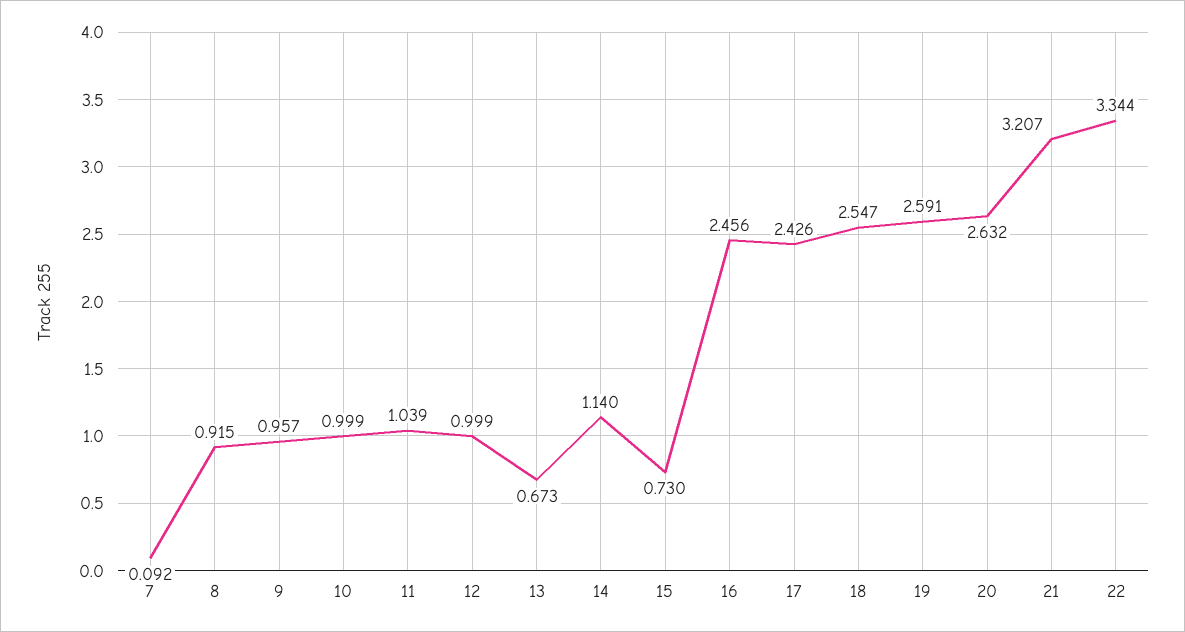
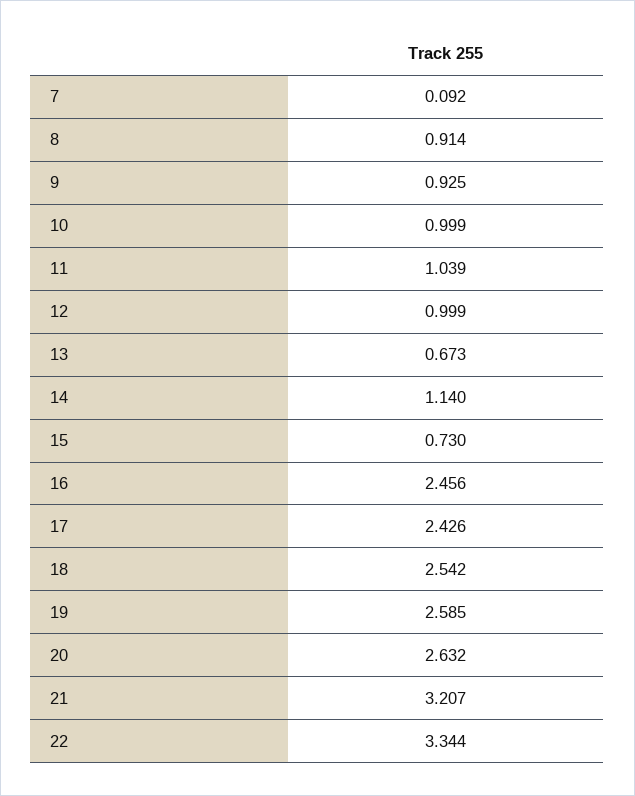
  {
    "7": 0.092,
-   "8": 0.915,
+   "8": 0.914,
-   "9": 0.957,
+   "9": 0.925,
    "10": 0.999,
    "11": 1.039,
    "12": 0.999,
    "13": 0.673,
    "14": 1.14,
    "15": 0.73,
    "16": 2.456,
    "17": 2.426,
-   "18": 2.547,
+   "18": 2.542,
-   "19": 2.591,
+   "19": 2.585,
    "20": 2.632,
    "21": 3.207,
    "22": 3.344
  }

